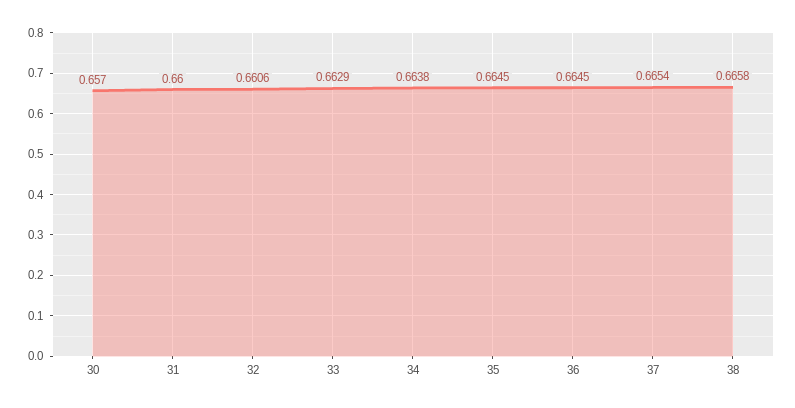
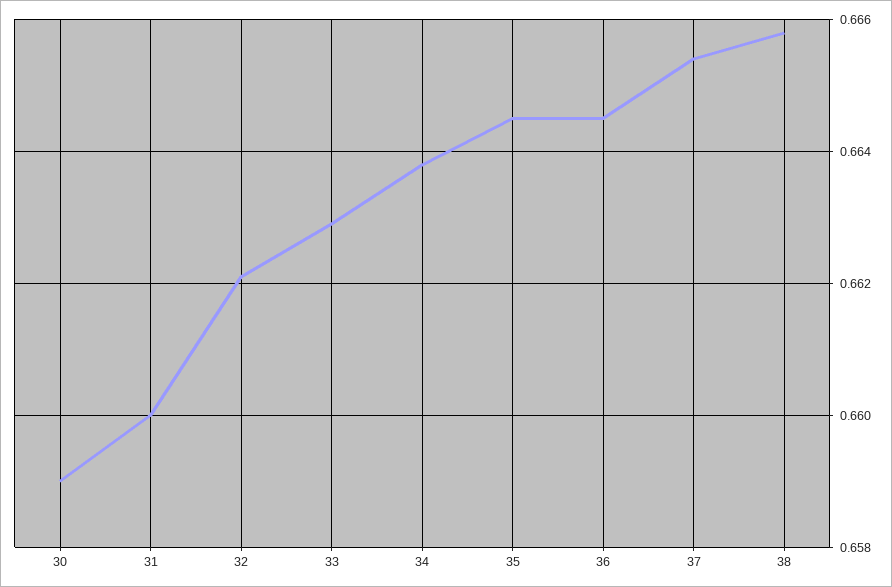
  {
-   "30": 0.657,
+   "30": 0.659,
    "31": 0.66,
-   "32": 0.6606,
+   "32": 0.662,
    "33": 0.6629,
    "34": 0.6638,
    "35": 0.6645,
    "36": 0.6645,
    "37": 0.6654,
    "38": 0.6658
  }

